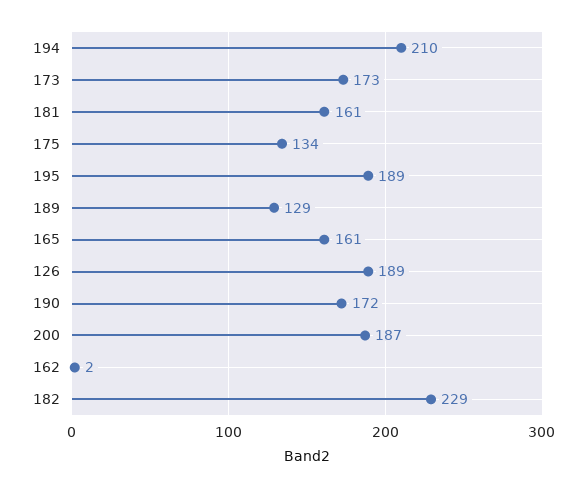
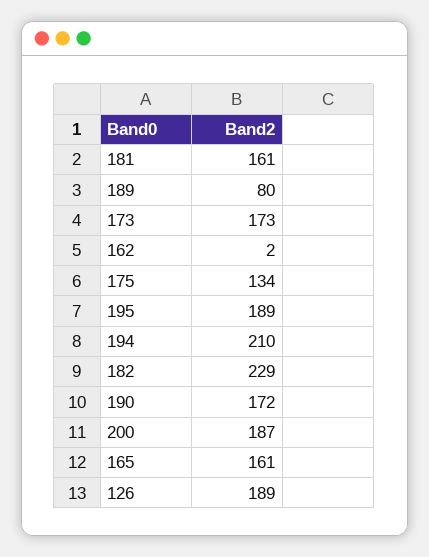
  {
    "194": 210,
    "173": 173,
    "181": 161,
    "175": 134,
    "195": 189,
-   "189": 129,
+   "189": 80,
    "165": 161,
    "126": 189,
    "190": 172,
    "200": 187,
    "162": 2,
    "182": 229
  }

